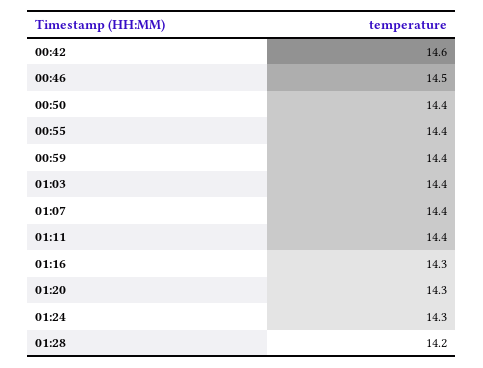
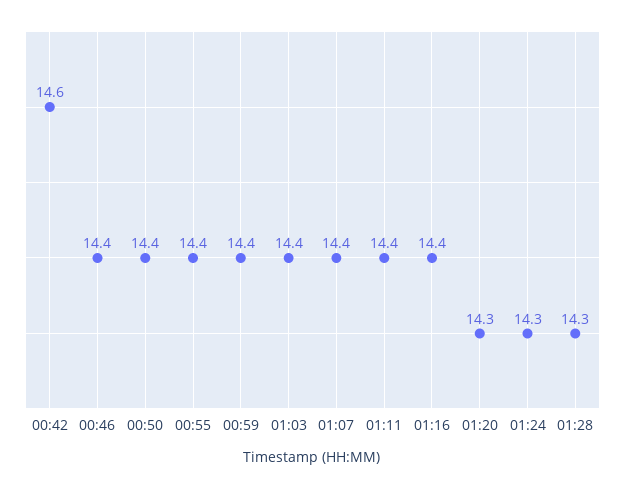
  {
    "00:42": 14.6,
-   "00:46": 14.5,
+   "00:46": 14.4,
    "00:50": 14.4,
    "00:55": 14.4,
    "00:59": 14.4,
    "01:03": 14.4,
    "01:07": 14.4,
    "01:11": 14.4,
-   "01:16": 14.3,
+   "01:16": 14.4,
    "01:20": 14.3,
    "01:24": 14.3,
-   "01:28": 14.2
+   "01:28": 14.3
  }

